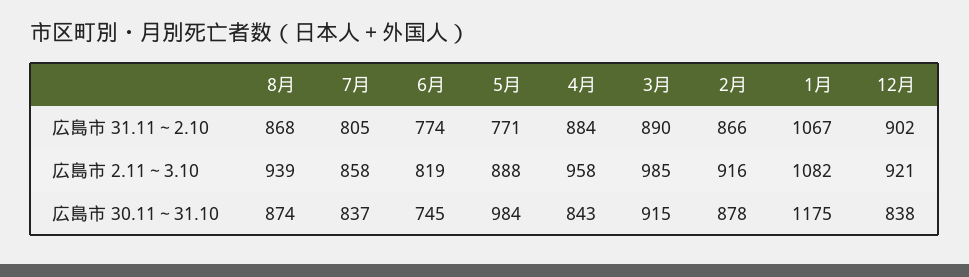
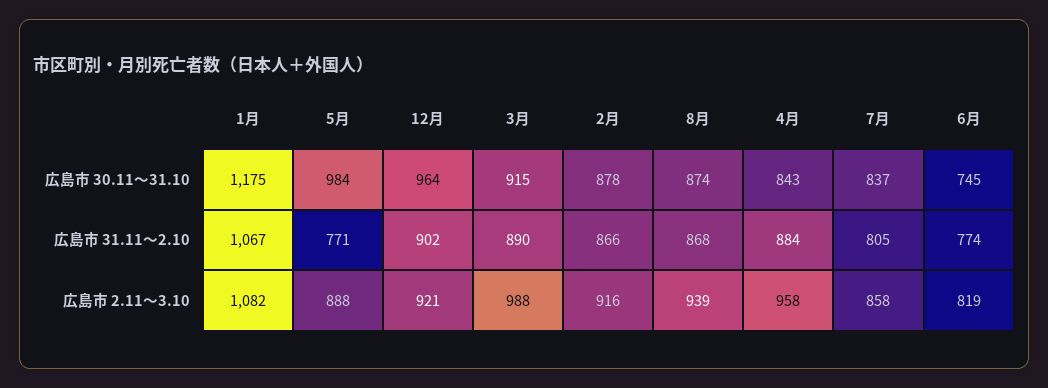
  {
    "8月": {
      "広島市 31.11～2.10": 868,
      "広島市 2.11～3.10": 939,
      "広島市 30.11～31.10": 874
    },
    "7月": {
      "広島市 31.11～2.10": 805,
      "広島市 2.11～3.10": 858,
      "広島市 30.11～31.10": 837
    },
    "6月": {
      "広島市 31.11～2.10": 774,
      "広島市 2.11～3.10": 819,
      "広島市 30.11～31.10": 745
    },
    "5月": {
      "広島市 31.11～2.10": 771,
      "広島市 2.11～3.10": 888,
      "広島市 30.11～31.10": 984
    },
    "4月": {
      "広島市 31.11～2.10": 884,
      "広島市 2.11～3.10": 958,
      "広島市 30.11～31.10": 843
    },
    "3月": {
      "広島市 31.11～2.10": 890,
-     "広島市 2.11～3.10": 985,
+     "広島市 2.11～3.10": 988,
      "広島市 30.11～31.10": 915
    },
    "2月": {
      "広島市 31.11～2.10": 866,
      "広島市 2.11～3.10": 916,
      "広島市 30.11～31.10": 878
    },
    "1月": {
      "広島市 31.11～2.10": 1067,
      "広島市 2.11～3.10": 1082,
      "広島市 30.11～31.10": 1175
    },
    "12月": {
      "広島市 31.11～2.10": 902,
      "広島市 2.11～3.10": 921,
-     "広島市 30.11～31.10": 838
+     "広島市 30.11～31.10": 964
    }
  }

